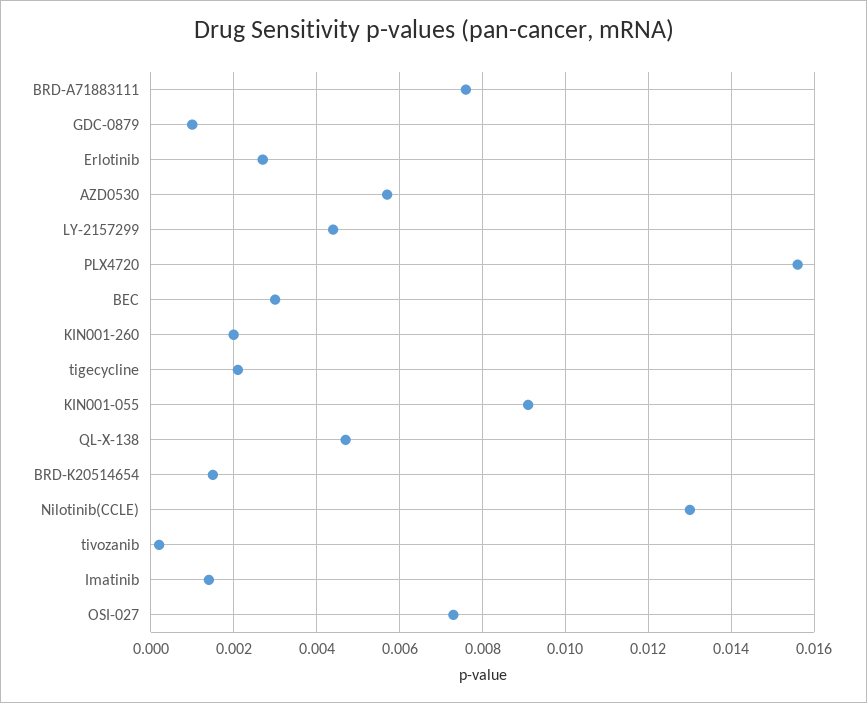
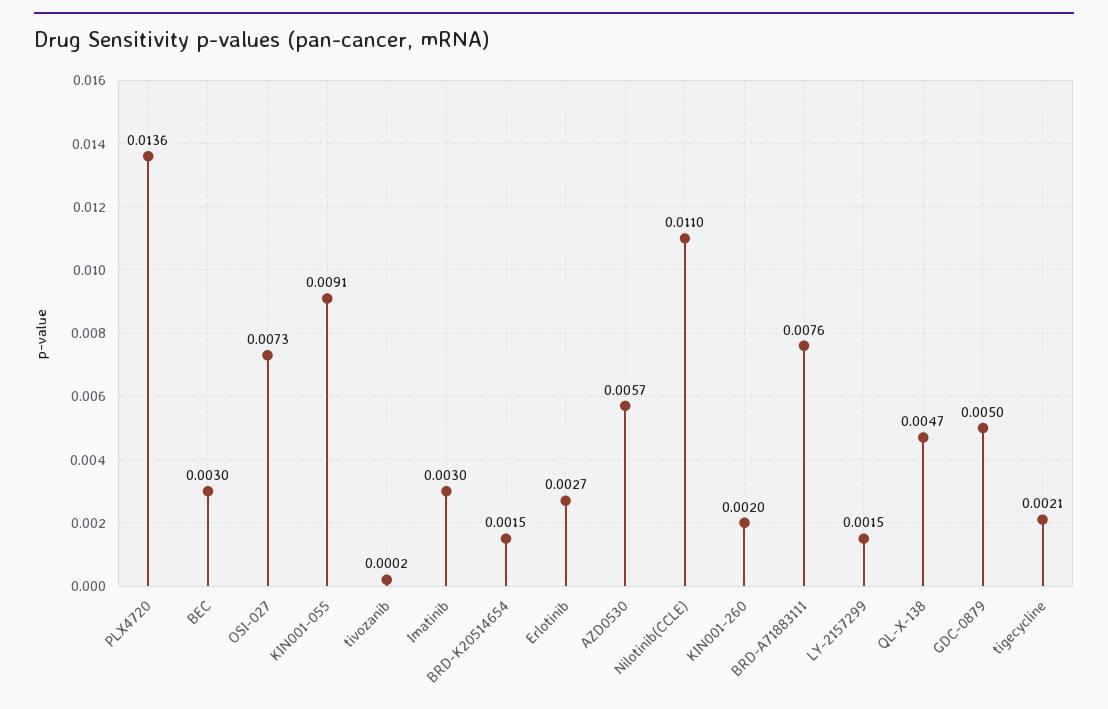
  {
    "BRD-A71883111": 0.0076,
-   "GDC-0879": 0.001,
+   "GDC-0879": 0.005,
    "Erlotinib": 0.0027,
    "AZD0530": 0.0057,
-   "LY-2157299": 0.0045,
+   "LY-2157299": 0.0015,
-   "PLX4720": 0.0155,
+   "PLX4720": 0.0136,
    "BEC": 0.003,
    "KIN001-260": 0.002,
    "tigecycline": 0.0021,
    "KIN001-055": 0.0091,
    "QL-X-138": 0.0047,
    "BRD-K20514654": 0.0015,
-   "Nilotinib(CCLE)": 0.013,
+   "Nilotinib(CCLE)": 0.011,
    "tivozanib": 0.0002,
-   "Imatinib": 0.0015,
+   "Imatinib": 0.003,
    "OSI-027": 0.0073
  }

